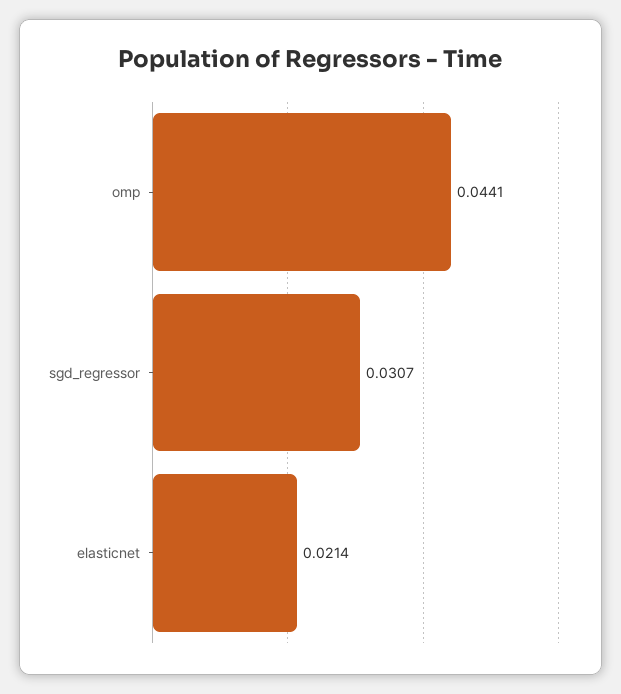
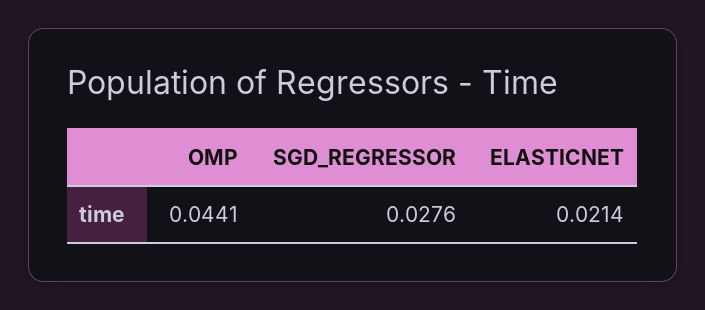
  {
    "omp": 0.0441,
-   "sgd_regressor": 0.0307,
+   "sgd_regressor": 0.0276,
    "elasticnet": 0.0214
  }

